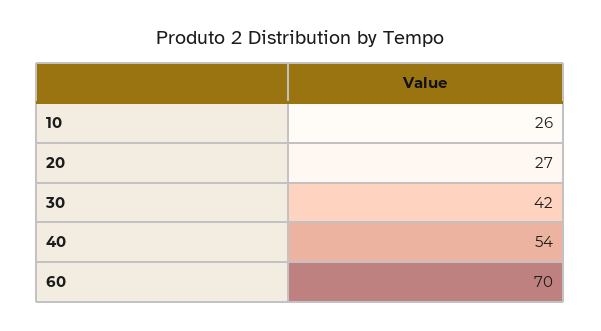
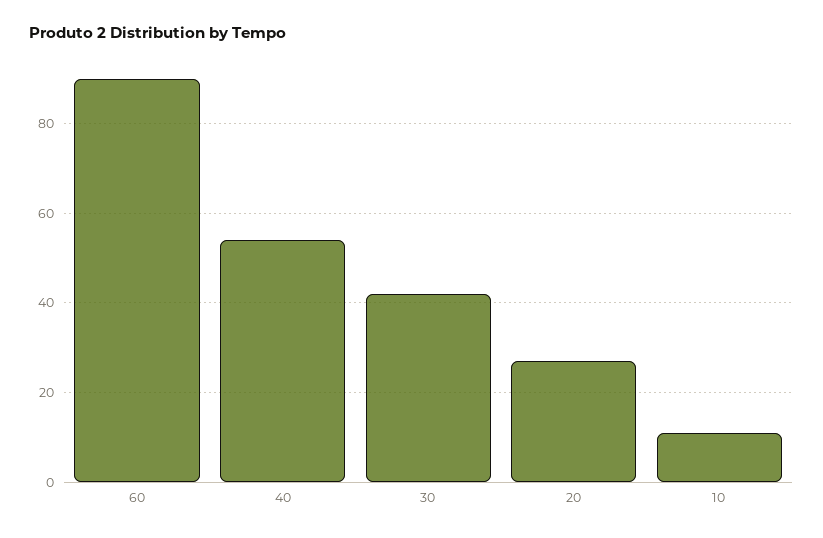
  {
-   "10": 26,
+   "10": 10,
    "20": 27,
    "30": 42,
    "40": 54,
-   "60": 70
+   "60": 90
  }

